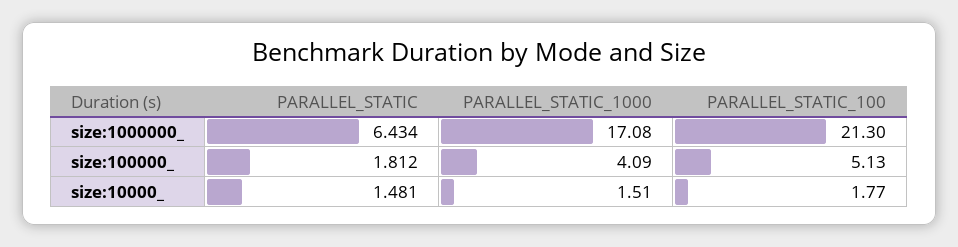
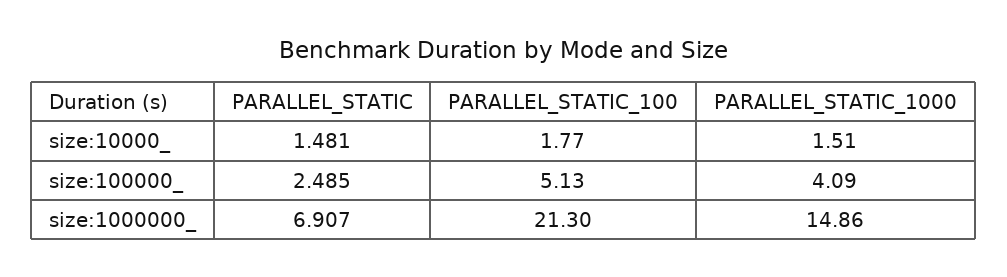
  {
    "PARALLEL_STATIC": {
-     "size:1000000_": 6.434,
+     "size:1000000_": 6.907,
-     "size:100000_": 1.812,
+     "size:100000_": 2.485,
      "size:10000_": 1.481
    },
    "PARALLEL_STATIC_1000": {
-     "size:1000000_": 17.08,
+     "size:1000000_": 14.86,
      "size:100000_": 4.09,
      "size:10000_": 1.51
    },
    "PARALLEL_STATIC_100": {
      "size:1000000_": 21.3,
      "size:100000_": 5.13,
      "size:10000_": 1.77
    }
  }

